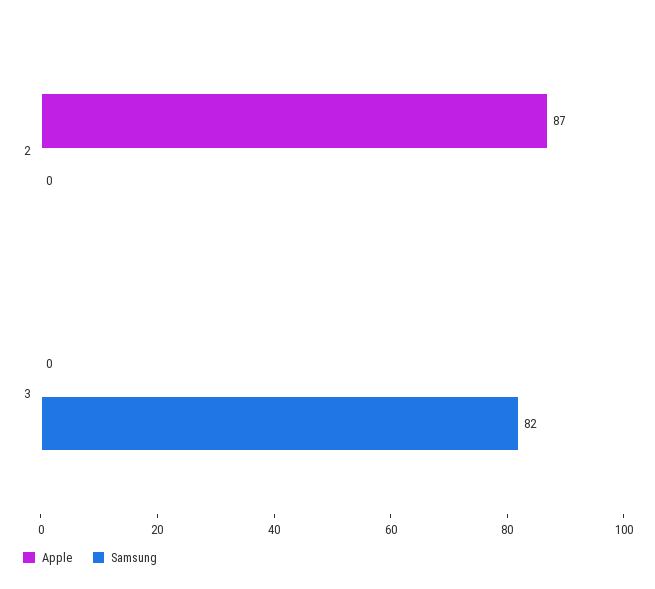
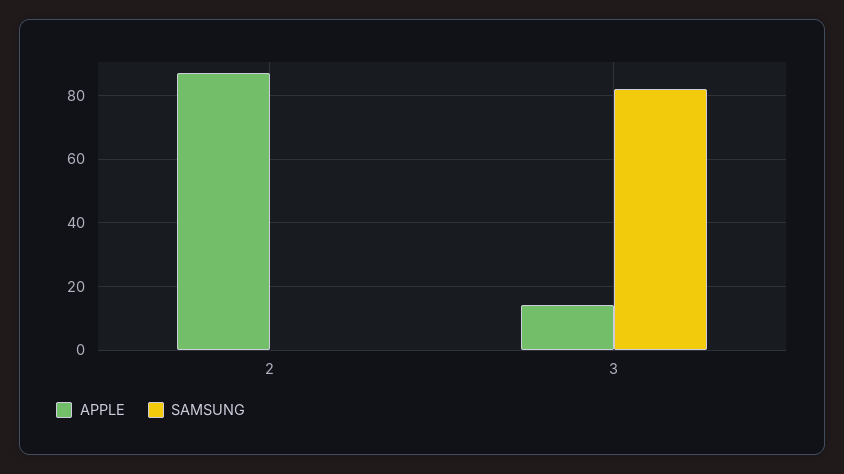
  {
    "Apple": {
      "2": 87,
-     "3": 0
+     "3": 15
    },
    "Samsung": {
      "2": 0,
      "3": 82
    }
  }

